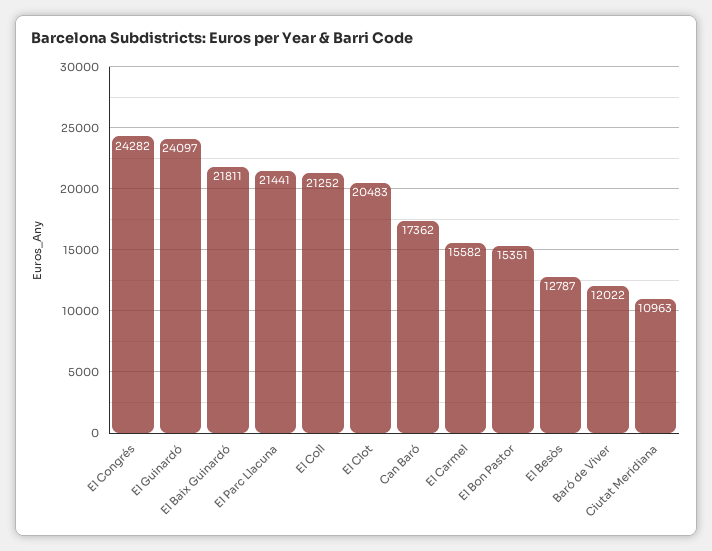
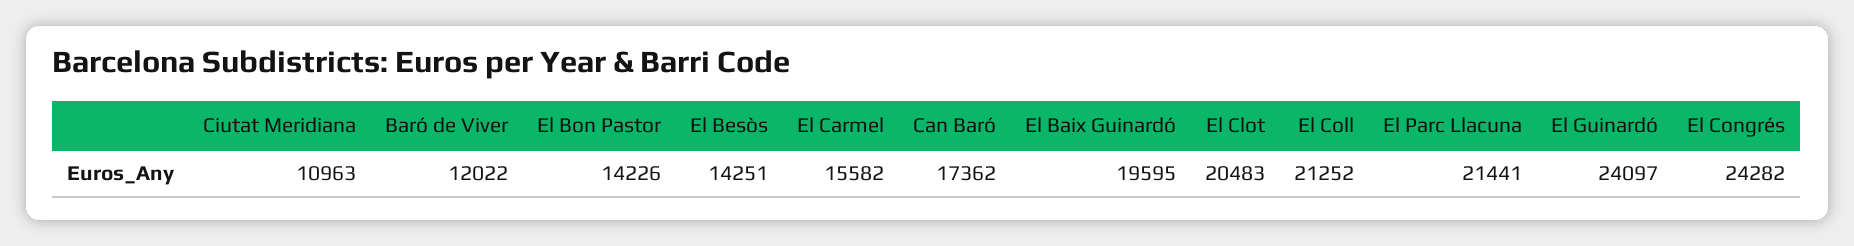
  {
    "El Congrés": 24282,
    "El Guinardó": 24097,
-   "El Baix Guinardó": 21811,
+   "El Baix Guinardó": 19595,
    "El Parc Llacuna": 21441,
    "El Coll": 21252,
    "El Clot": 20483,
    "Can Baró": 17362,
    "El Carmel": 15582,
-   "El Bon Pastor": 15351,
+   "El Bon Pastor": 14226,
-   "El Besòs": 12787,
+   "El Besòs": 14251,
    "Baró de Viver": 12022,
    "Ciutat Meridiana": 10963
  }

